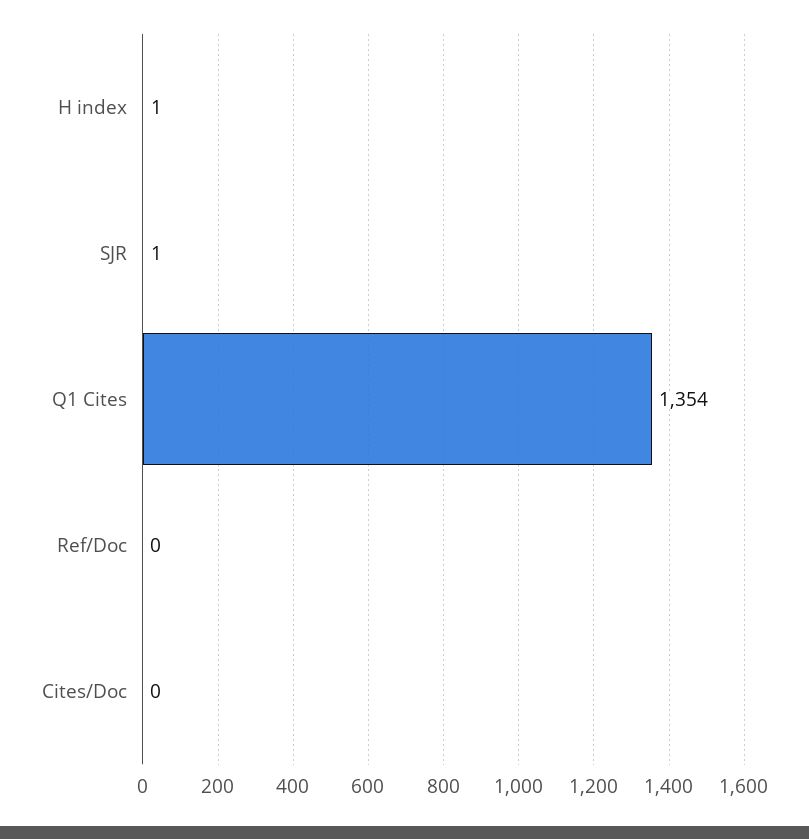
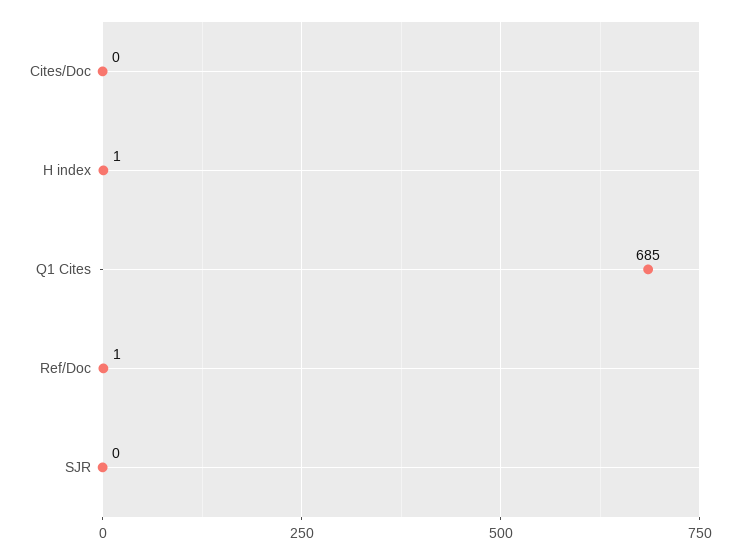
  {
    "H index": 1,
-   "SJR": 1,
+   "SJR": 0,
-   "Q1 Cites": 1354,
+   "Q1 Cites": 685,
-   "Ref/Doc": 0,
+   "Ref/Doc": 1,
    "Cites/Doc": 0
  }

